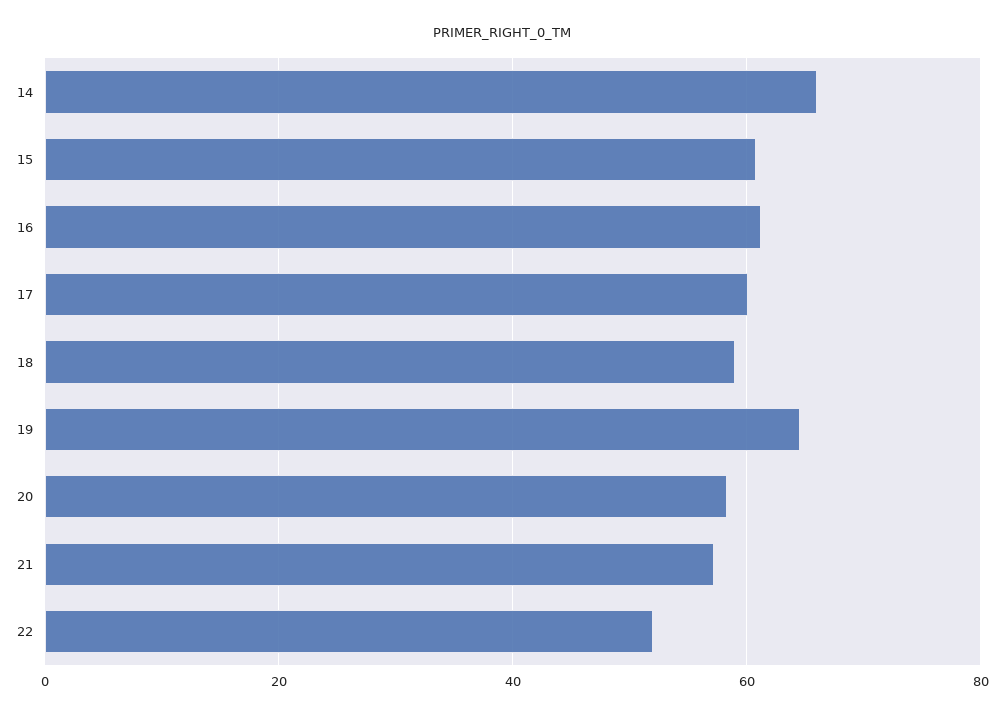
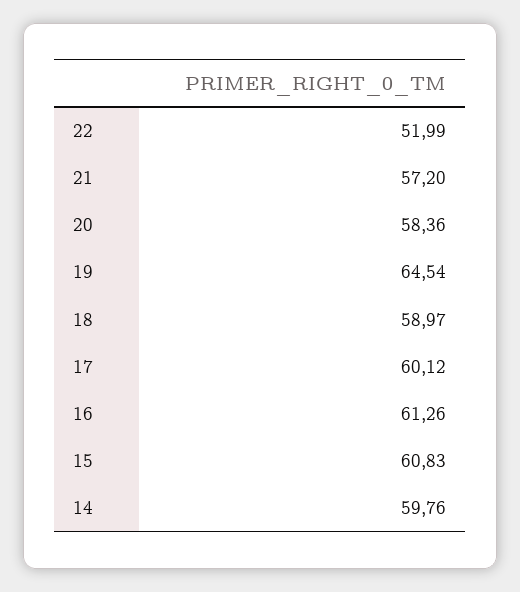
  {
-   "14": 66,
+   "14": 59.76,
    "15": 60.83,
    "16": 61.26,
    "17": 60.12,
    "18": 58.97,
    "19": 64.54,
    "20": 58.36,
    "21": 57.2,
    "22": 51.99
  }

